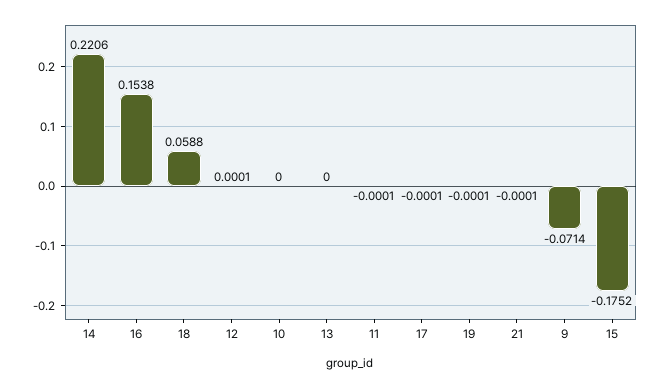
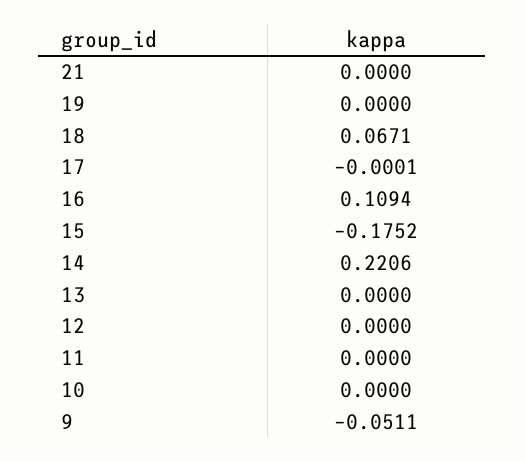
  {
    "14": 0.2206,
-   "16": 0.1538,
+   "16": 0.1094,
-   "18": 0.0588,
+   "18": 0.0671,
-   "12": 0.0001,
+   "12": 0,
    "10": 0,
    "13": 0,
-   "11": -0.0001,
+   "11": 0,
    "17": -0.0001,
-   "19": -0.0001,
+   "19": 0,
-   "21": -0.0001,
+   "21": 0,
-   "9": -0.0714,
+   "9": -0.0511,
    "15": -0.1752
  }

